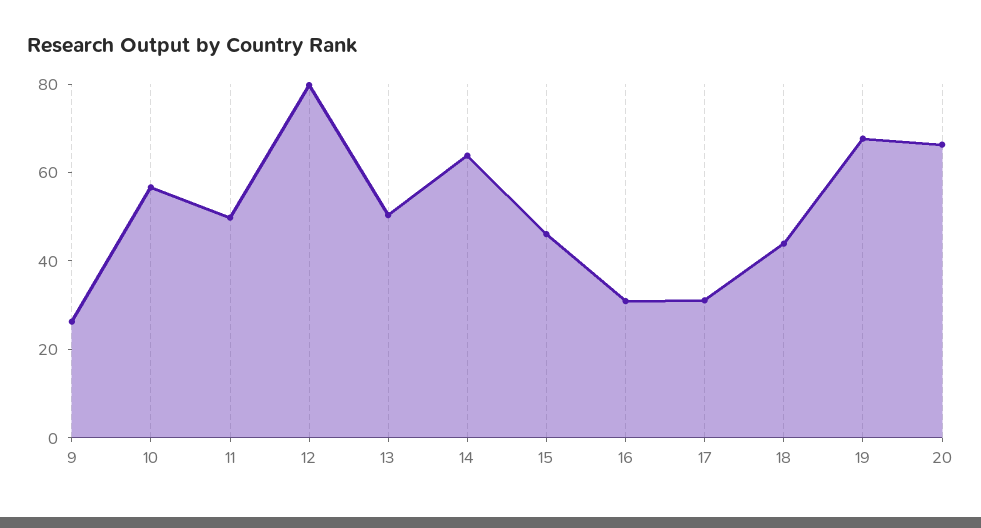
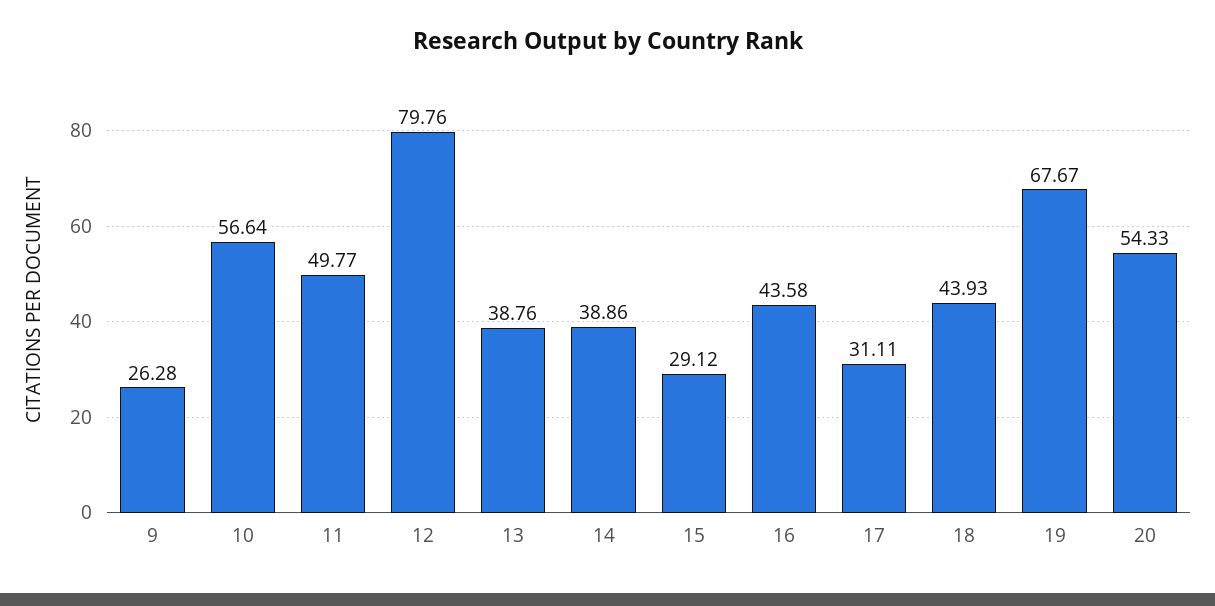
  {
    "9": 26.28,
    "10": 56.64,
    "11": 49.77,
    "12": 79.76,
-   "13": 50,
+   "13": 38.76,
-   "14": 65,
+   "14": 38.86,
-   "15": 45,
+   "15": 29.12,
-   "16": 30,
+   "16": 43.58,
    "17": 31.11,
    "18": 43.93,
    "19": 67.67,
-   "20": 65
+   "20": 54.33
  }

